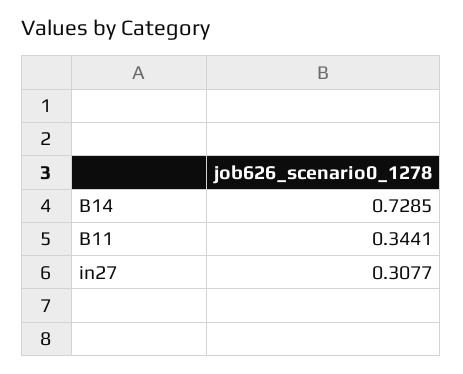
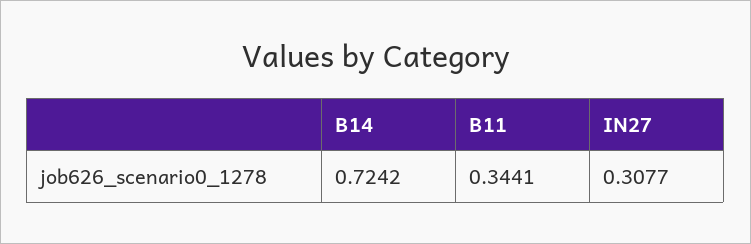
  {
-   "B14": 0.7285,
+   "B14": 0.7242,
    "B11": 0.3441,
    "in27": 0.3077
  }

